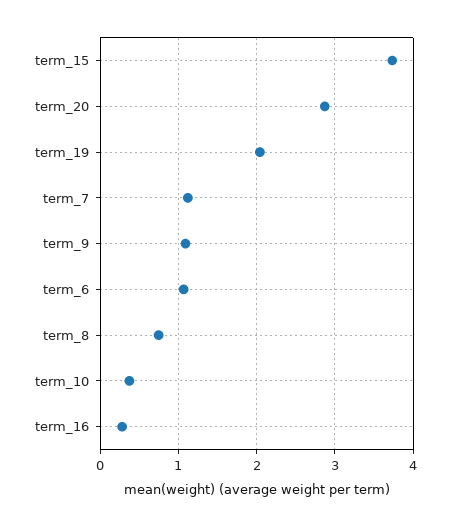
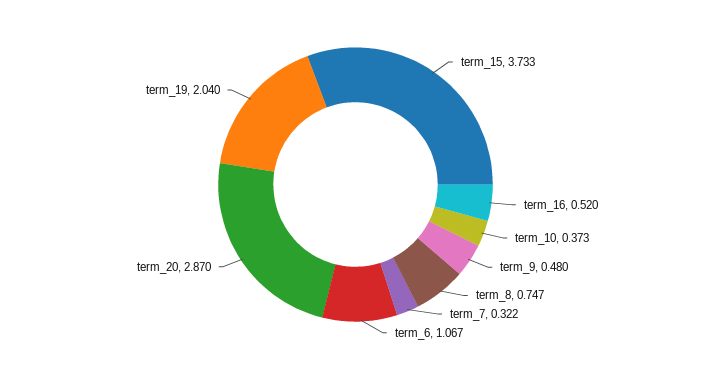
  {
    "term_15": 3.733,
    "term_20": 2.87,
    "term_19": 2.04,
-   "term_7": 1.1,
+   "term_7": 0.322,
-   "term_9": 1.1,
+   "term_9": 0.48,
    "term_6": 1.067,
    "term_8": 0.747,
    "term_10": 0.373,
-   "term_16": 0.3
+   "term_16": 0.52
  }

